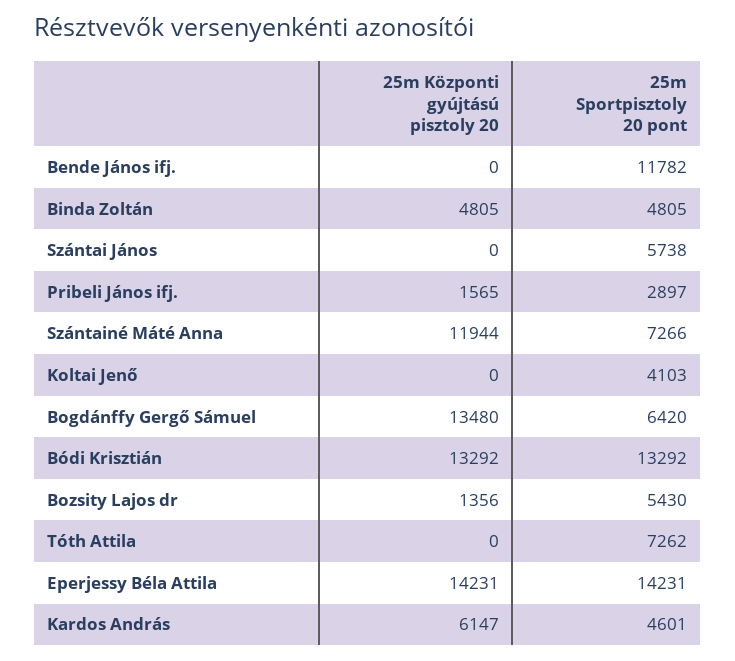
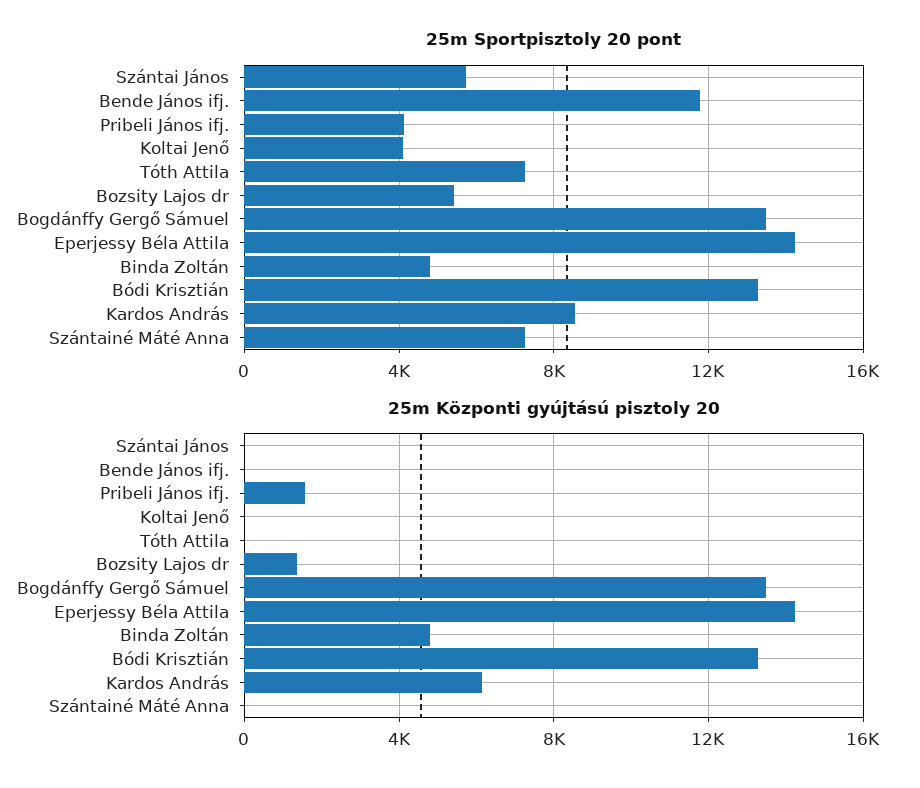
  {
    "25m Központi gyújtású pisztoly 20": {
      "Bende János ifj.": 0,
      "Binda Zoltán": 4805,
      "Szántai János": 0,
      "Pribeli János ifj.": 1565,
-     "Szántainé Máté Anna": 11944,
+     "Szántainé Máté Anna": 0,
      "Koltai Jenő": 0,
      "Bogdánffy Gergő Sámuel": 13480,
      "Bódi Krisztián": 13292,
      "Bozsity Lajos dr": 1356,
      "Tóth Attila": 0,
      "Eperjessy Béla Attila": 14231,
      "Kardos András": 6147
    },
    "25m Sportpisztoly 20 pont": {
      "Bende János ifj.": 11782,
      "Binda Zoltán": 4805,
      "Szántai János": 5738,
-     "Pribeli János ifj.": 2897,
+     "Pribeli János ifj.": 4000,
      "Szántainé Máté Anna": 7266,
      "Koltai Jenő": 4103,
-     "Bogdánffy Gergő Sámuel": 6420,
+     "Bogdánffy Gergő Sámuel": 13500,
      "Bódi Krisztián": 13292,
      "Bozsity Lajos dr": 5430,
      "Tóth Attila": 7262,
      "Eperjessy Béla Attila": 14231,
-     "Kardos András": 4601
+     "Kardos András": 8500
    }
  }

